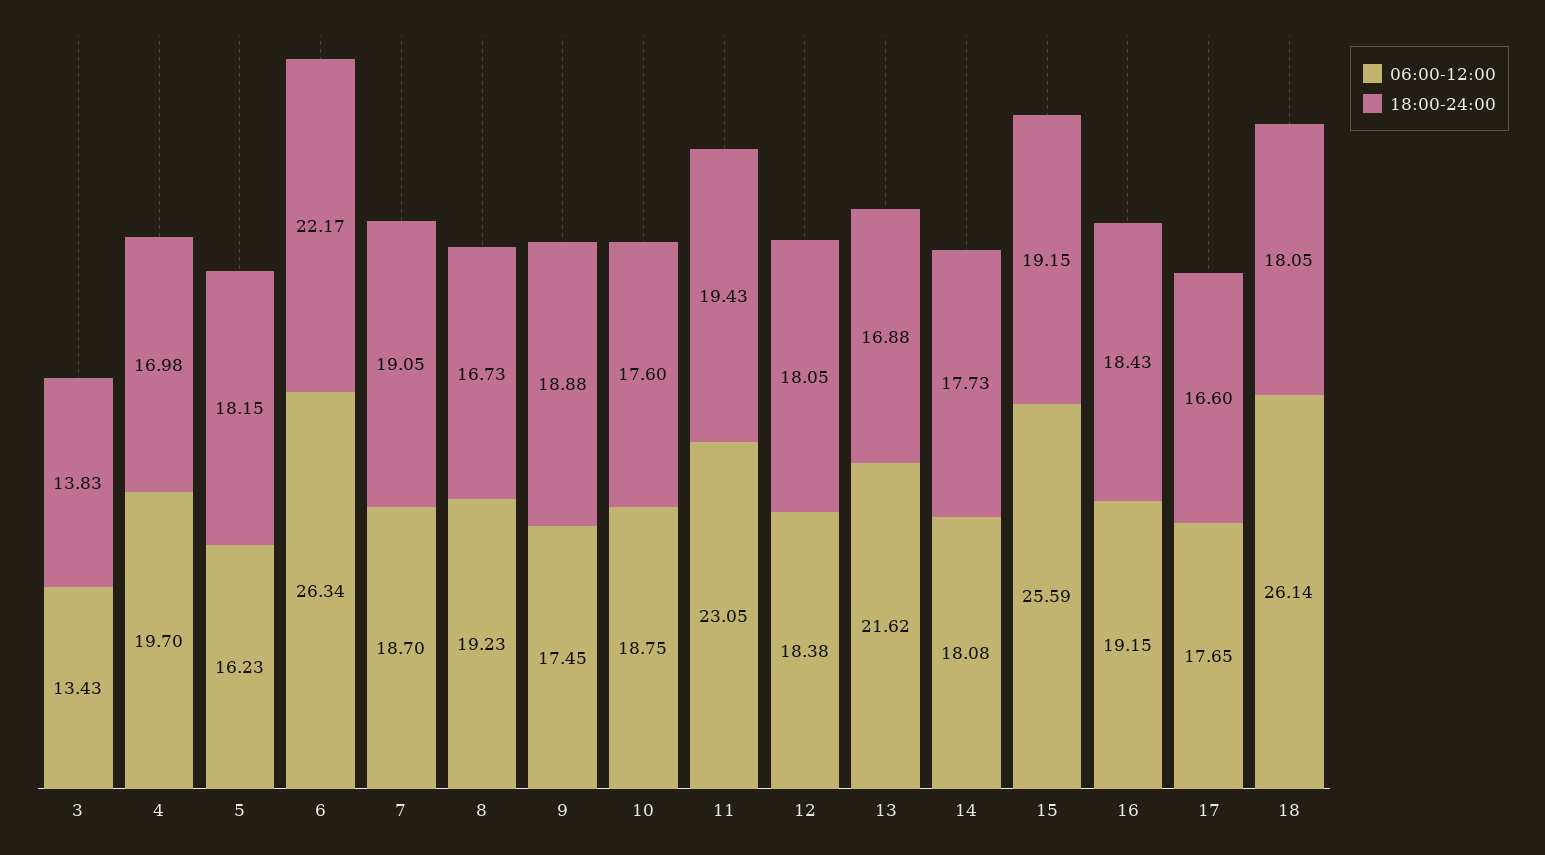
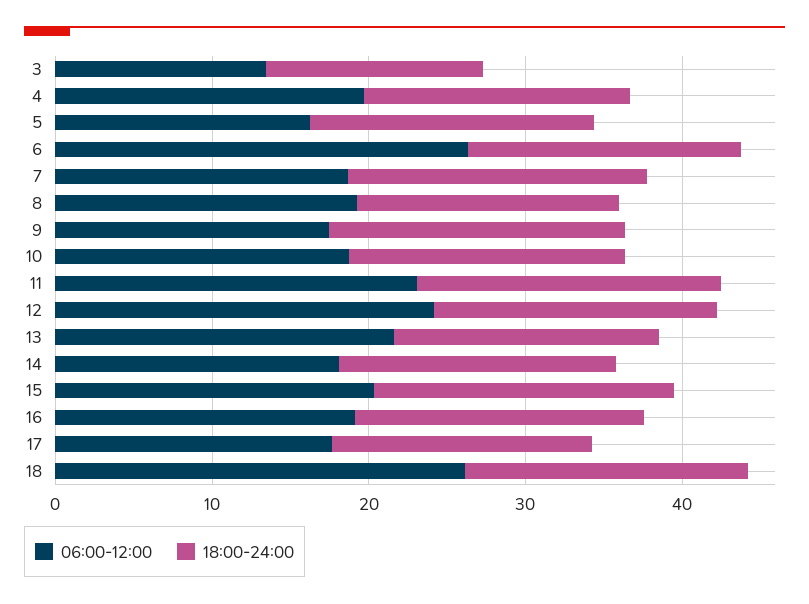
  {
    "06:00-12:00": {
      "3": 13.43,
      "4": 19.7,
      "5": 16.23,
      "6": 26.34,
      "7": 18.7,
      "8": 19.23,
      "9": 17.45,
      "10": 18.75,
      "11": 23.05,
-     "12": 18.38,
+     "12": 24,
      "13": 21.62,
      "14": 18.08,
-     "15": 25.59,
+     "15": 20,
      "16": 19.15,
      "17": 17.65,
      "18": 26.14
    },
    "18:00-24:00": {
      "3": 13.83,
      "4": 16.98,
      "5": 18.15,
-     "6": 22.17,
+     "6": 18,
      "7": 19.05,
      "8": 16.73,
      "9": 18.88,
      "10": 17.6,
      "11": 19.43,
      "12": 18.05,
      "13": 16.88,
      "14": 17.73,
      "15": 19.15,
      "16": 18.43,
      "17": 16.6,
      "18": 18.05
    }
  }

